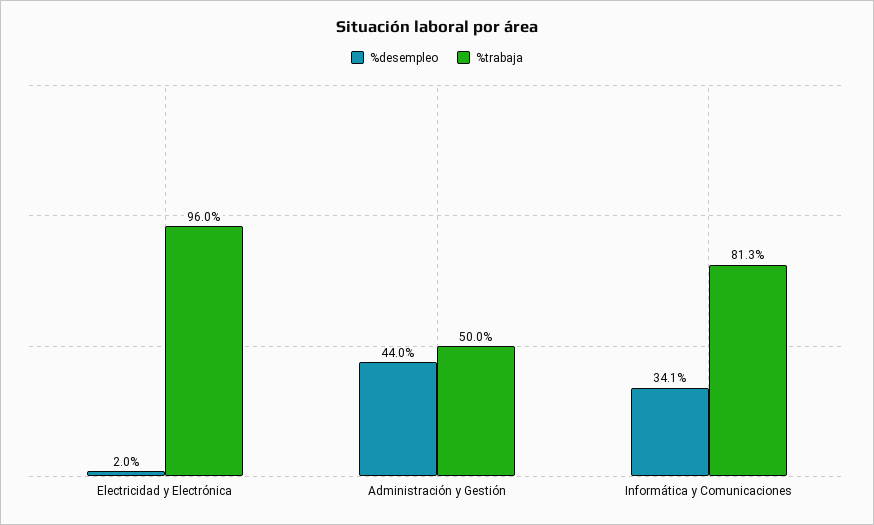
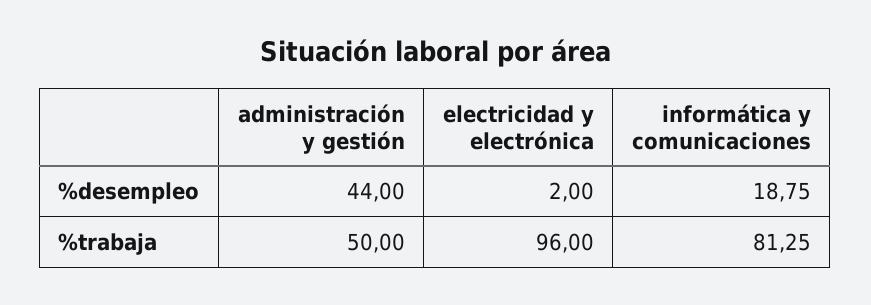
  {
    "%desempleo": {
      "Electricidad y Electrónica": 2,
      "Administración y Gestión": 44,
-     "Informática y Comunicaciones": 34.1
+     "Informática y Comunicaciones": 18.75
    },
    "%trabaja": {
      "Electricidad y Electrónica": 96,
      "Administración y Gestión": 50,
      "Informática y Comunicaciones": 81.25
    }
  }

